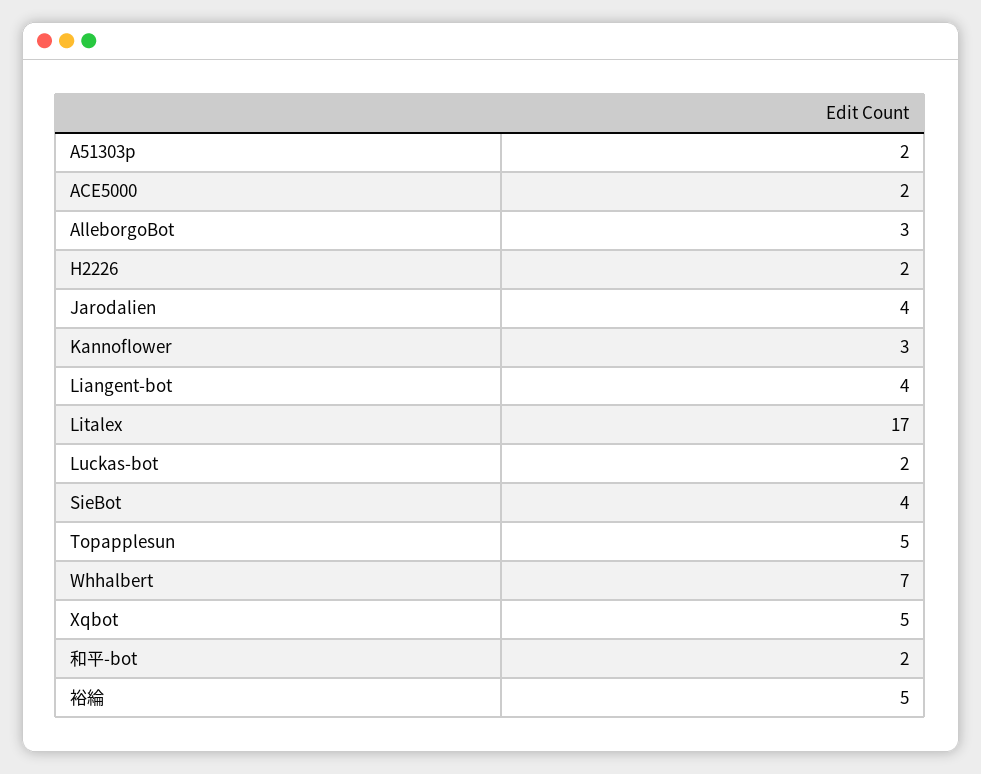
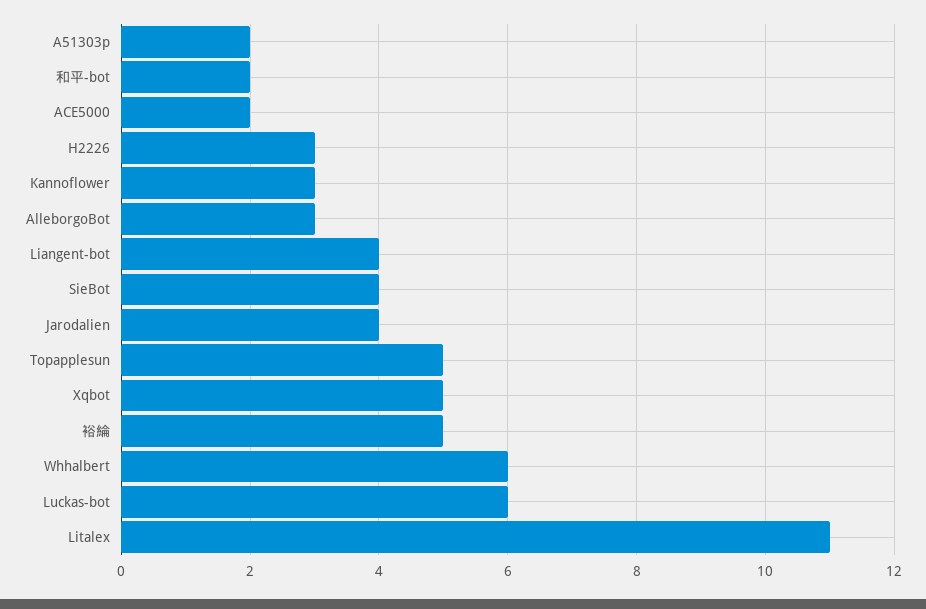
  {
    "A51303p": 2,
    "ACE5000": 2,
    "AlleborgoBot": 3,
-   "H2226": 2,
+   "H2226": 3,
    "Jarodalien": 4,
    "Kannoflower": 3,
    "Liangent-bot": 4,
-   "Litalex": 17,
+   "Litalex": 11,
-   "Luckas-bot": 2,
+   "Luckas-bot": 6,
    "SieBot": 4,
    "Topapplesun": 5,
-   "Whhalbert": 7,
+   "Whhalbert": 6,
    "Xqbot": 5,
    "和平-bot": 2,
    "裕綸": 5
  }

